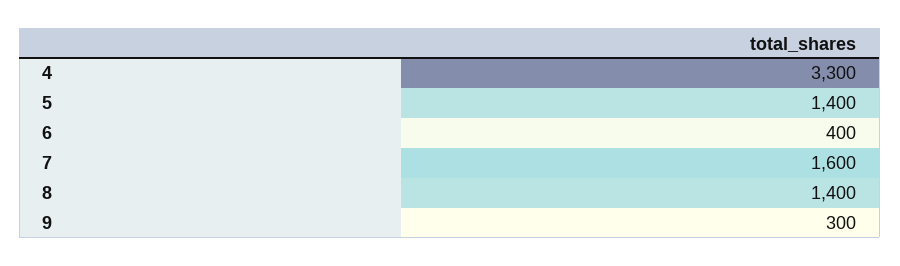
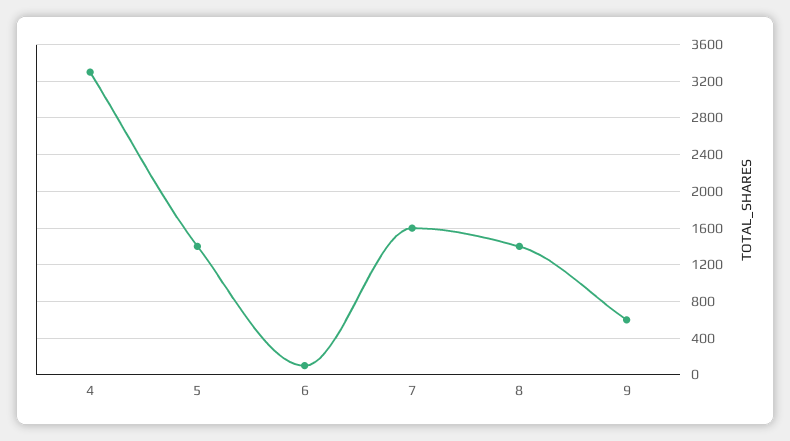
  {
    "4": 3300,
    "5": 1400,
-   "6": 400,
+   "6": 100,
    "7": 1600,
    "8": 1400,
-   "9": 300
+   "9": 600
  }

